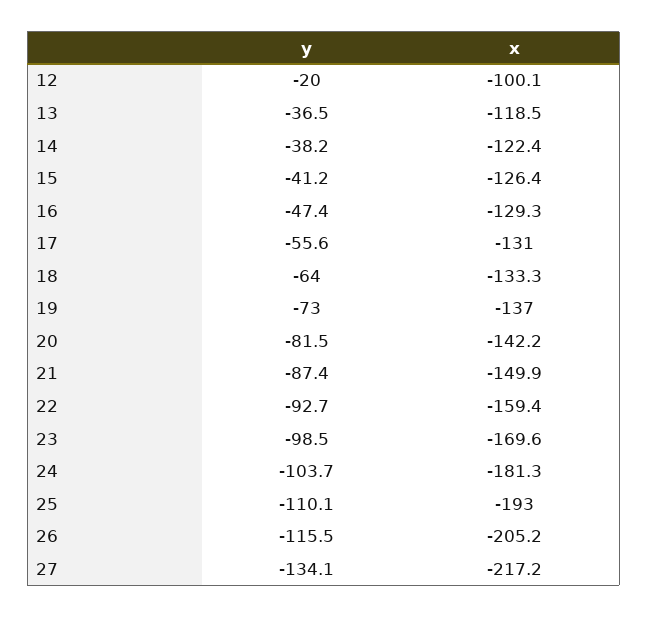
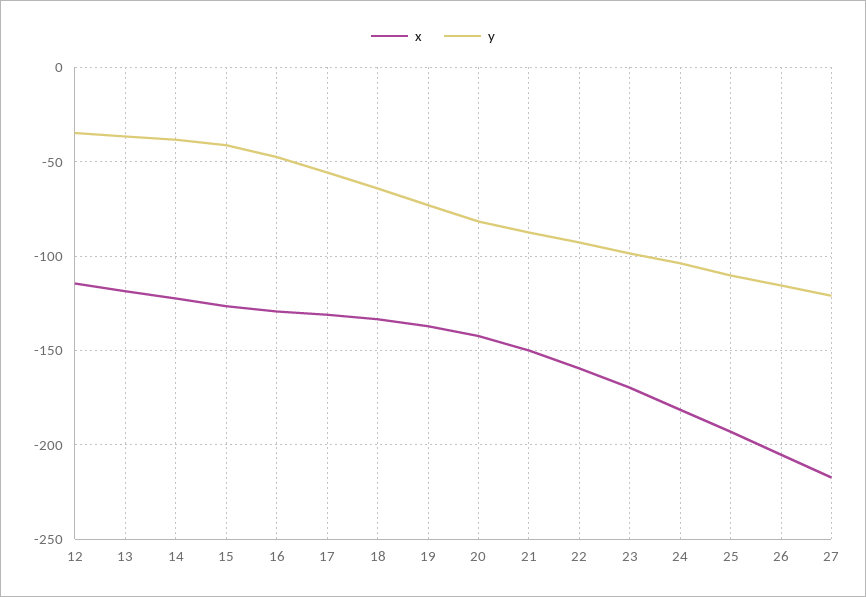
  {
    "y": {
-     "12": -20,
+     "12": -35,
      "13": -36.5,
      "14": -38.2,
      "15": -41.2,
      "16": -47.4,
      "17": -55.6,
      "18": -64,
      "19": -73,
      "20": -81.5,
      "21": -87.4,
      "22": -92.7,
      "23": -98.5,
      "24": -103.7,
      "25": -110.1,
      "26": -115.5,
-     "27": -134.1
+     "27": -120
    },
    "x": {
-     "12": -100.1,
+     "12": -115,
      "13": -118.5,
      "14": -122.4,
      "15": -126.4,
      "16": -129.3,
      "17": -131,
      "18": -133.3,
      "19": -137,
      "20": -142.2,
      "21": -149.9,
      "22": -159.4,
      "23": -169.6,
      "24": -181.3,
      "25": -193,
      "26": -205.2,
      "27": -217.2
    }
  }

